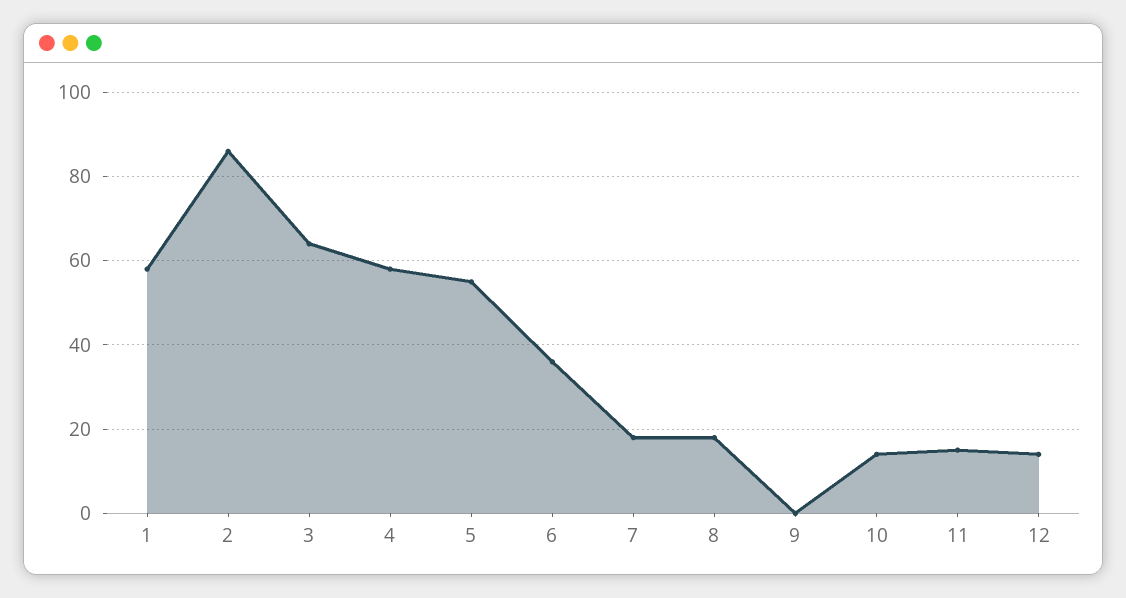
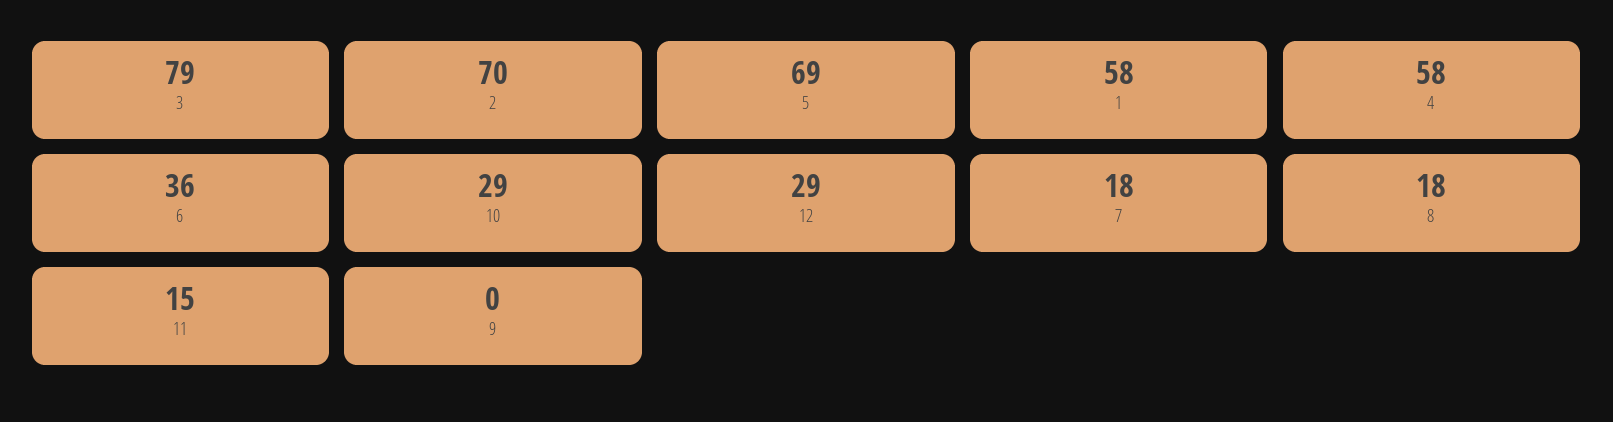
  {
    "1": 58,
-   "2": 85,
+   "2": 70,
-   "3": 65,
+   "3": 79,
    "4": 58,
-   "5": 55,
+   "5": 69,
    "6": 36,
    "7": 18,
    "8": 18,
    "9": 0,
-   "10": 15,
+   "10": 29,
    "11": 15,
-   "12": 15
+   "12": 29
  }

